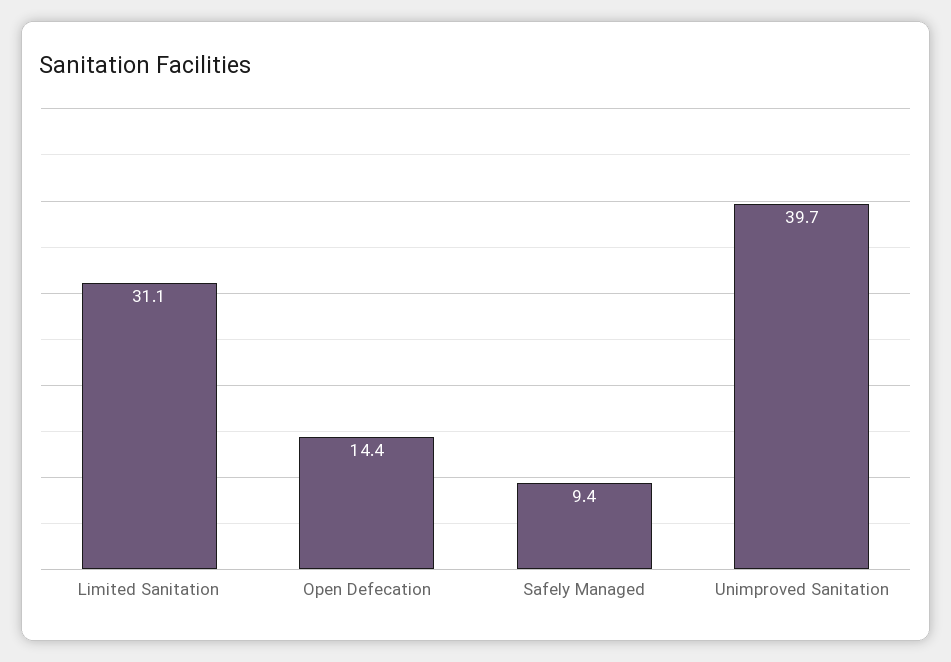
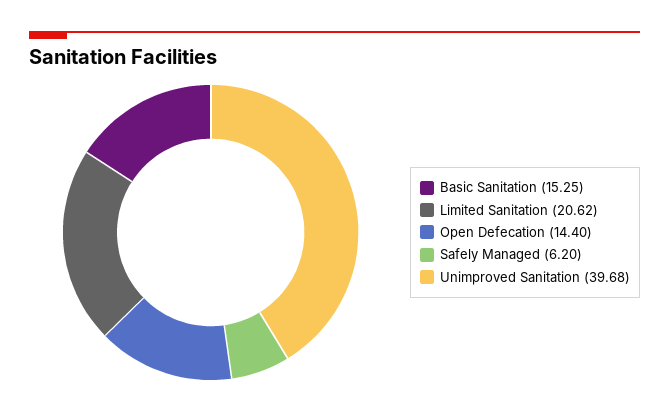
  {
-   "Limited Sanitation": 31.1,
+   "Limited Sanitation": 20.62,
    "Open Defecation": 14.4,
-   "Safely Managed": 9.4,
+   "Safely Managed": 6.2,
-   "Unimproved Sanitation": 39.68
+   "Unimproved Sanitation": 39.68,
+   "Basic Sanitation": 15.25
  }

